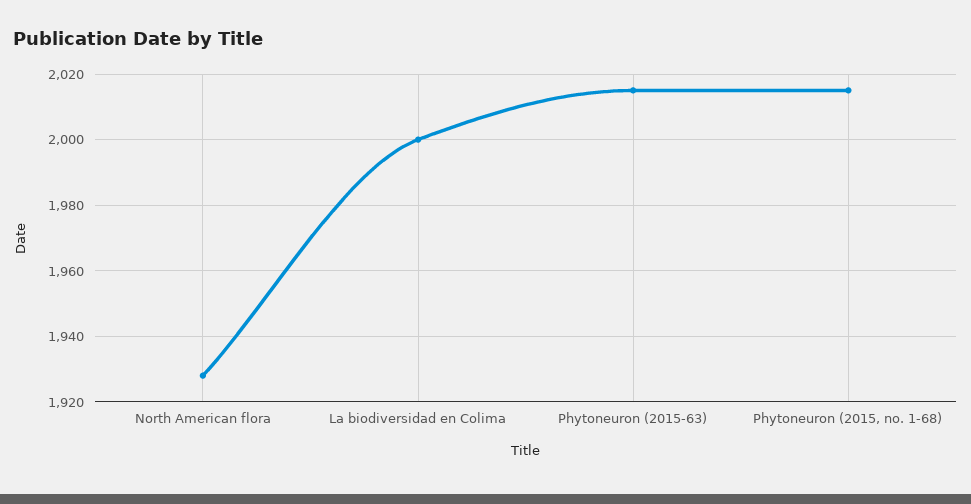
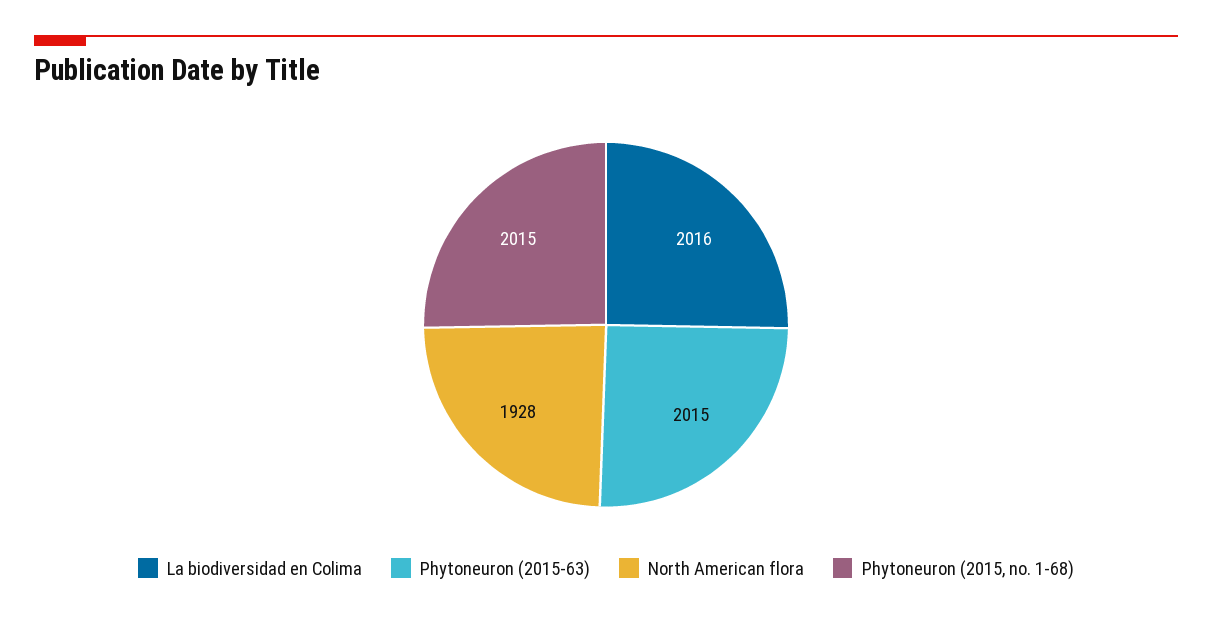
  {
    "North American flora": 1928,
-   "La biodiversidad en Colima": 2000,
+   "La biodiversidad en Colima": 2016,
    "Phytoneuron (2015-63)": 2015,
    "Phytoneuron (2015, no. 1-68)": 2015
  }

